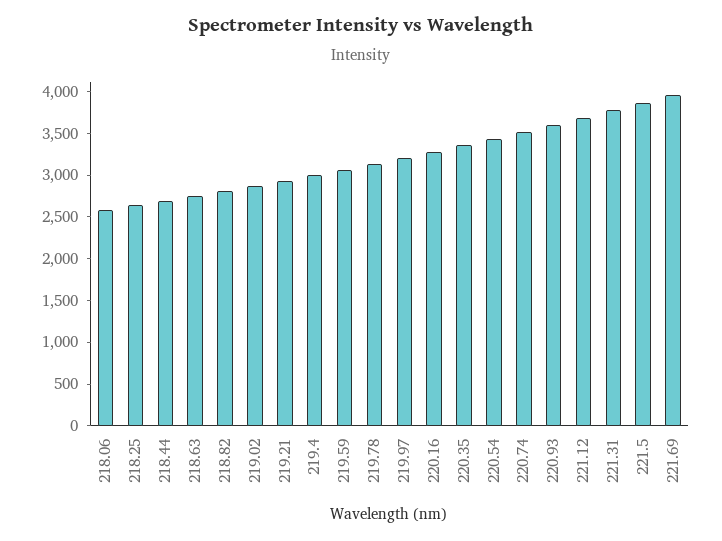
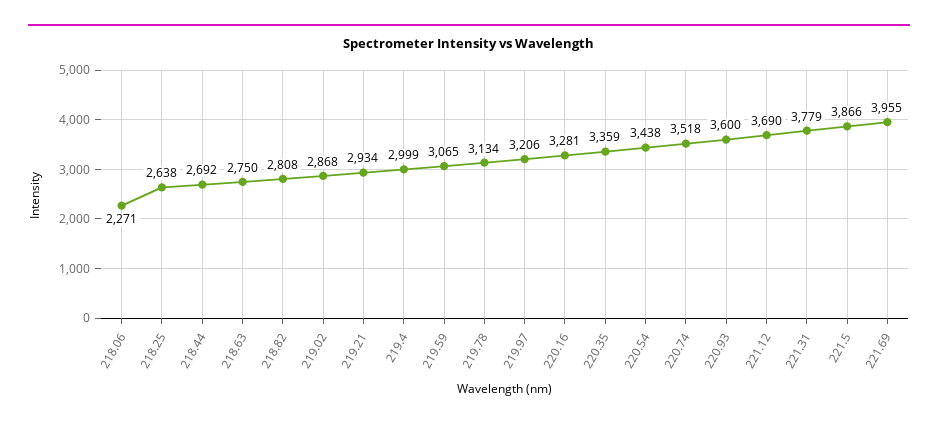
  {
-   "218.06": 2600,
+   "218.06": 2271,
    "218.25": 2638,
    "218.44": 2692,
    "218.63": 2750,
    "218.82": 2808,
    "219.02": 2868,
    "219.21": 2934,
    "219.4": 2999,
    "219.59": 3065,
    "219.78": 3134,
    "219.97": 3206,
    "220.16": 3281,
    "220.35": 3359,
    "220.54": 3438,
    "220.74": 3518,
    "220.93": 3600,
    "221.12": 3690,
    "221.31": 3779,
    "221.5": 3866,
    "221.69": 3955
  }

